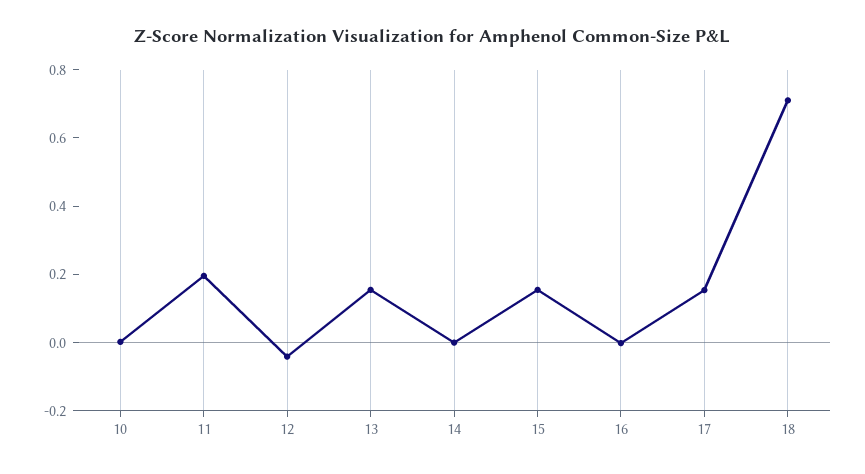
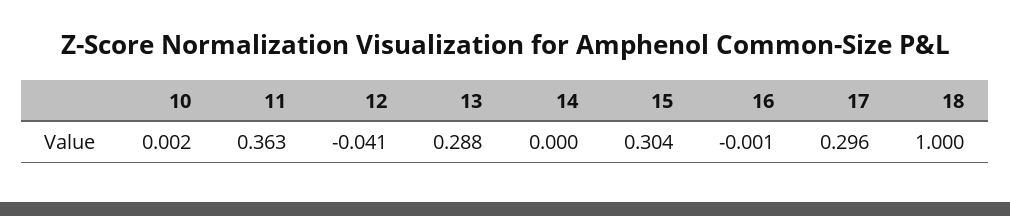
  {
    "10": 0.002,
-   "11": 0.2,
+   "11": 0.363,
    "12": -0.041,
-   "13": 0.15,
+   "13": 0.288,
    "14": 0,
-   "15": 0.15,
+   "15": 0.304,
    "16": -0.001,
-   "17": 0.15,
+   "17": 0.296,
-   "18": 0.7
+   "18": 1
  }

